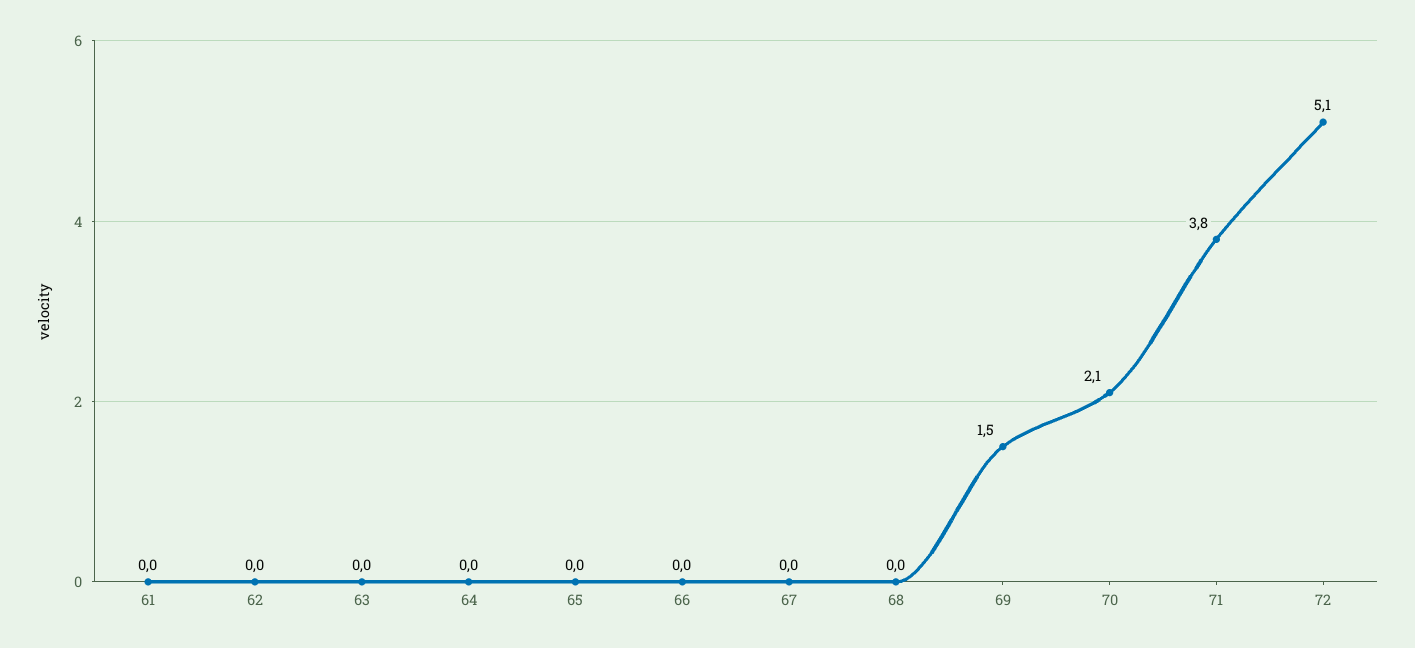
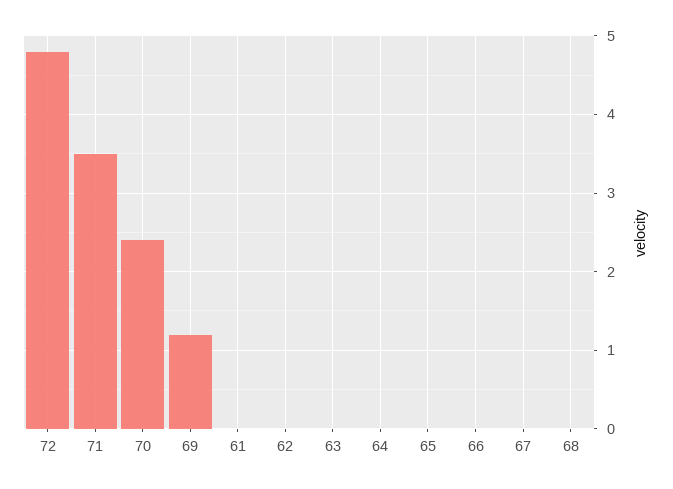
  {
    "61": 0,
    "62": 0,
    "63": 0,
    "64": 0,
    "65": 0,
    "66": 0,
    "67": 0,
    "68": 0,
-   "69": 1.5,
+   "69": 1.2,
-   "70": 2.1,
+   "70": 2.4,
-   "71": 3.8,
+   "71": 3.5,
-   "72": 5.1
+   "72": 4.8
  }

